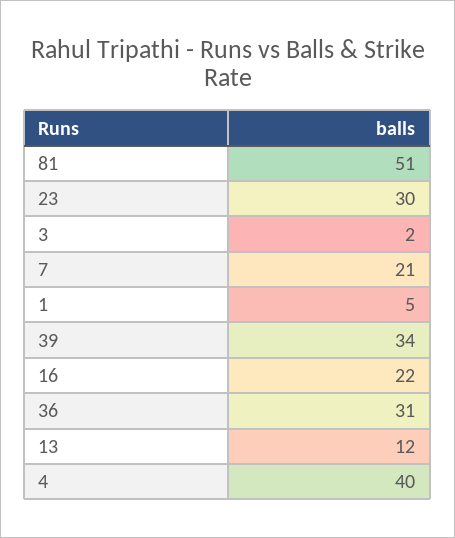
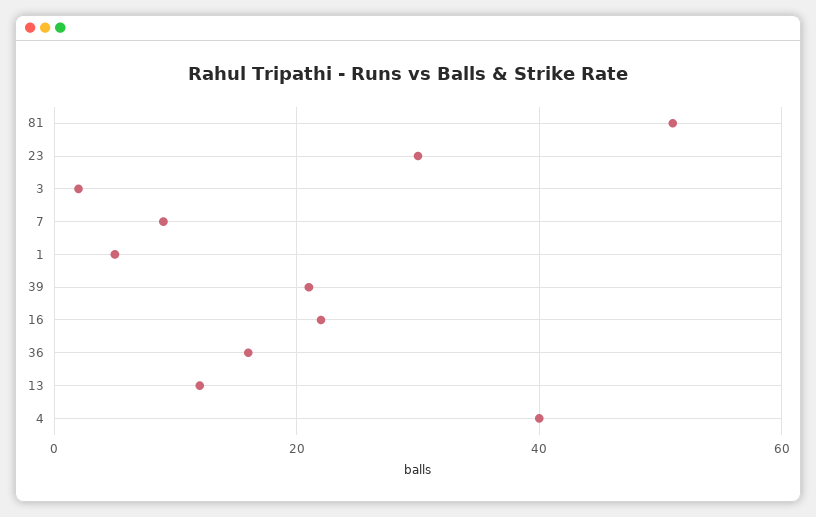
  {
    "81": 51,
    "23": 30,
    "3": 2,
-   "7": 21,
+   "7": 10,
    "1": 5,
-   "39": 34,
+   "39": 20,
    "16": 22,
-   "36": 31,
+   "36": 15,
    "13": 12,
    "4": 40
  }

